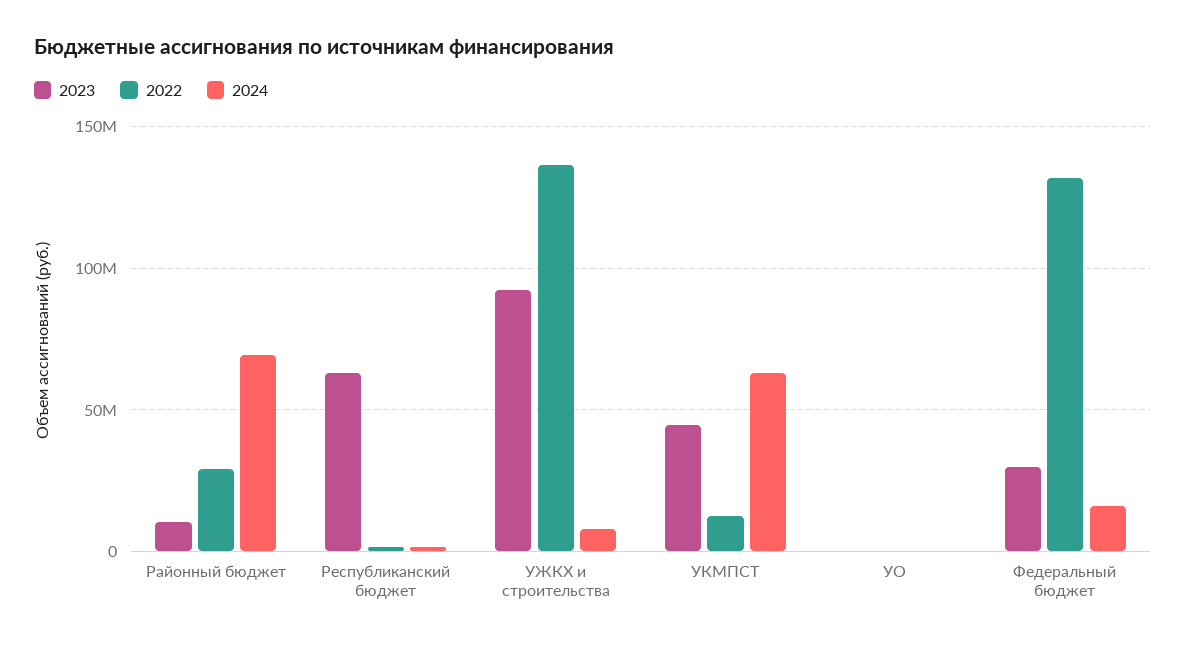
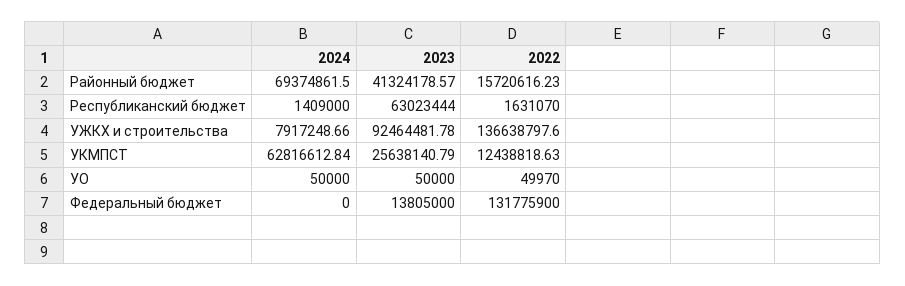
  {
    "2023": {
-     "Районный бюджет": 10000000,
+     "Районный бюджет": 41324178.57,
      "Республиканский бюджет": 63023444,
      "УЖКХ и строительства": 92464481.78,
-     "УКМПСТ": 45000000,
+     "УКМПСТ": 25638140.79,
      "УО": 50000,
-     "Федеральный бюджет": 30000000
+     "Федеральный бюджет": 13805000
    },
    "2022": {
-     "Районный бюджет": 30000000,
+     "Районный бюджет": 15720616.23,
      "Республиканский бюджет": 1631070,
      "УЖКХ и строительства": 136638797.6,
      "УКМПСТ": 12438818.63,
      "УО": 49970,
      "Федеральный бюджет": 131775900
    },
    "2024": {
      "Районный бюджет": 69374861.5,
      "Республиканский бюджет": 1409000,
      "УЖКХ и строительства": 7917248.66,
      "УКМПСТ": 62816612.84,
      "УО": 50000,
-     "Федеральный бюджет": 15000000
+     "Федеральный бюджет": 0
    }
  }

